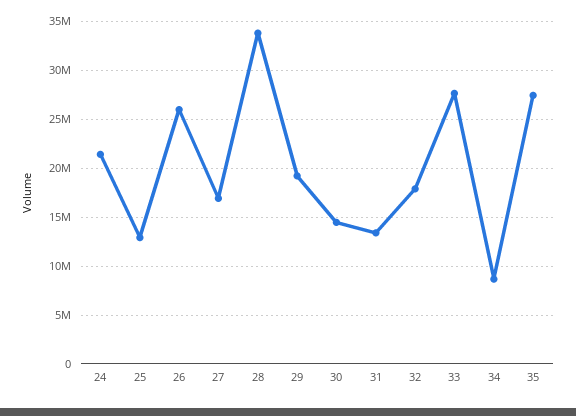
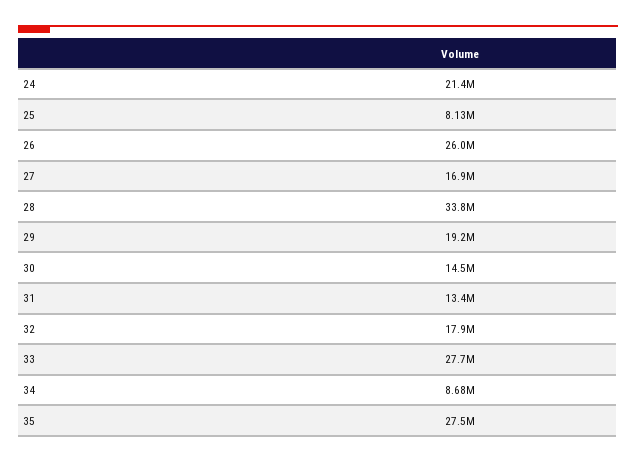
  {
    "24": 21400000,
-   "25": 13000000,
+   "25": 8130000,
    "26": 26000000,
    "27": 16900000,
    "28": 33800000,
    "29": 19200000,
    "30": 14500000,
    "31": 13400000,
    "32": 17900000,
    "33": 27700000,
    "34": 8680000,
    "35": 27500000
  }

